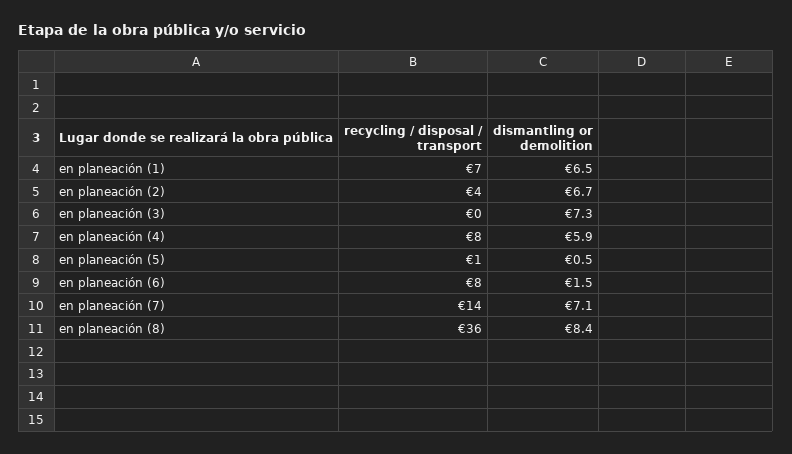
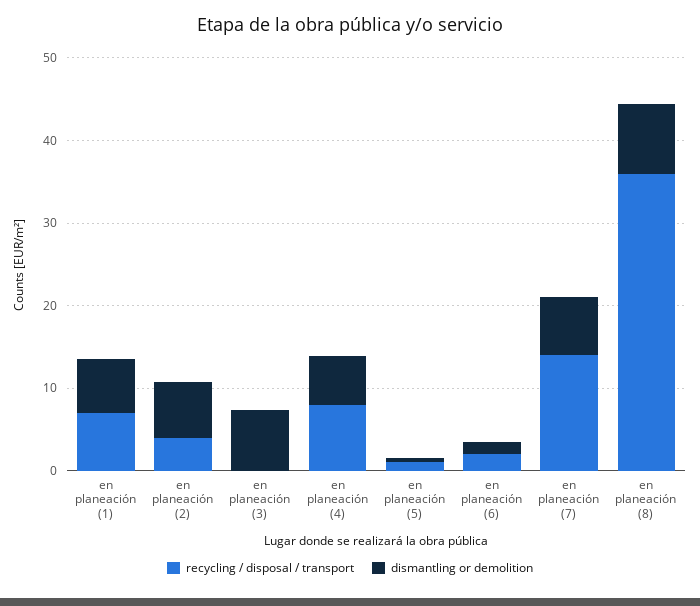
  {
    "recycling / disposal / transport": {
      "en planeación (1)": 7,
      "en planeación (2)": 4,
      "en planeación (3)": 0,
      "en planeación (4)": 8,
      "en planeación (5)": 1,
-     "en planeación (6)": 8,
+     "en planeación (6)": 2,
      "en planeación (7)": 14,
      "en planeación (8)": 36
    },
    "dismantling or demolition": {
      "en planeación (1)": 6.5,
      "en planeación (2)": 6.7,
      "en planeación (3)": 7.3,
      "en planeación (4)": 5.9,
      "en planeación (5)": 0.5,
      "en planeación (6)": 1.5,
      "en planeación (7)": 7.1,
      "en planeación (8)": 8.4
    }
  }

